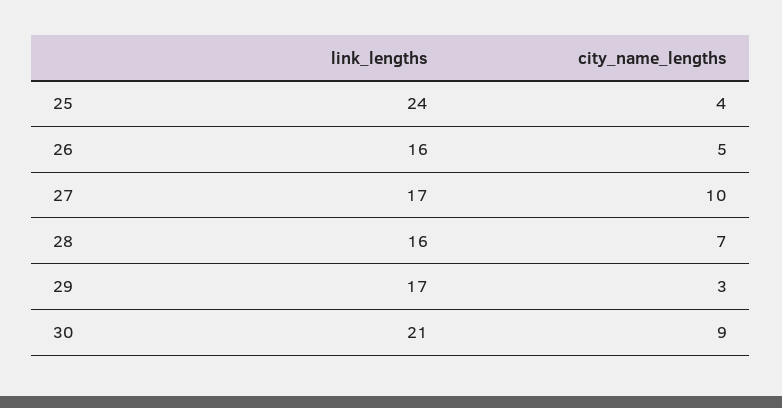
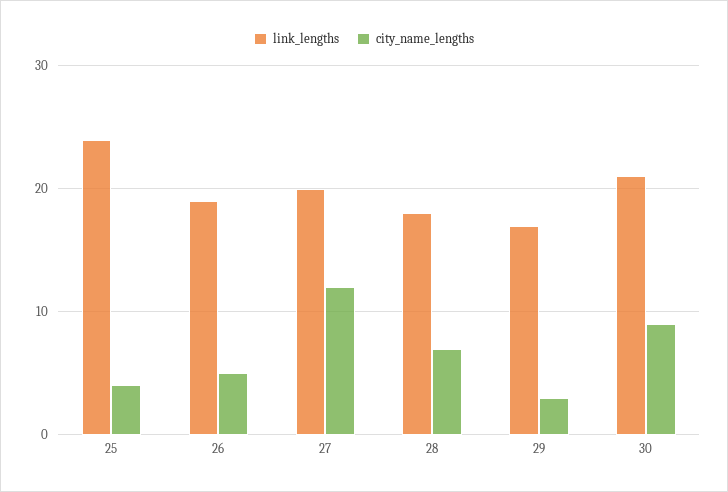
  {
    "link_lengths": {
      "25": 24,
-     "26": 16,
+     "26": 19,
-     "27": 17,
+     "27": 20,
-     "28": 16,
+     "28": 18,
      "29": 17,
      "30": 21
    },
    "city_name_lengths": {
      "25": 4,
      "26": 5,
-     "27": 10,
+     "27": 12,
      "28": 7,
      "29": 3,
      "30": 9
    }
  }

